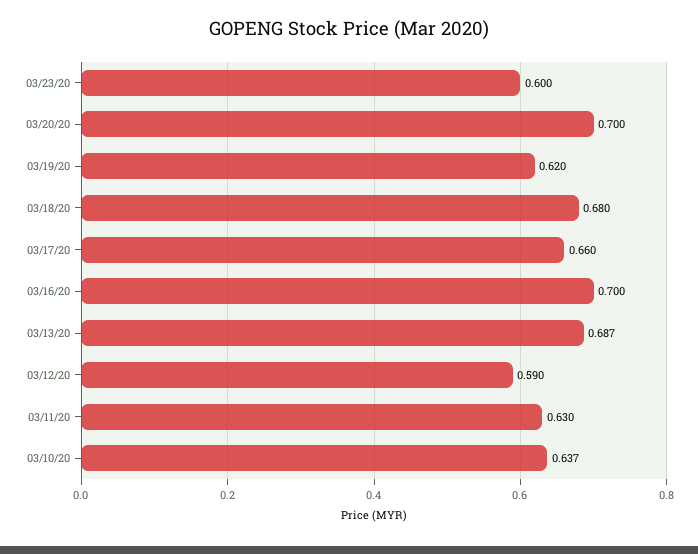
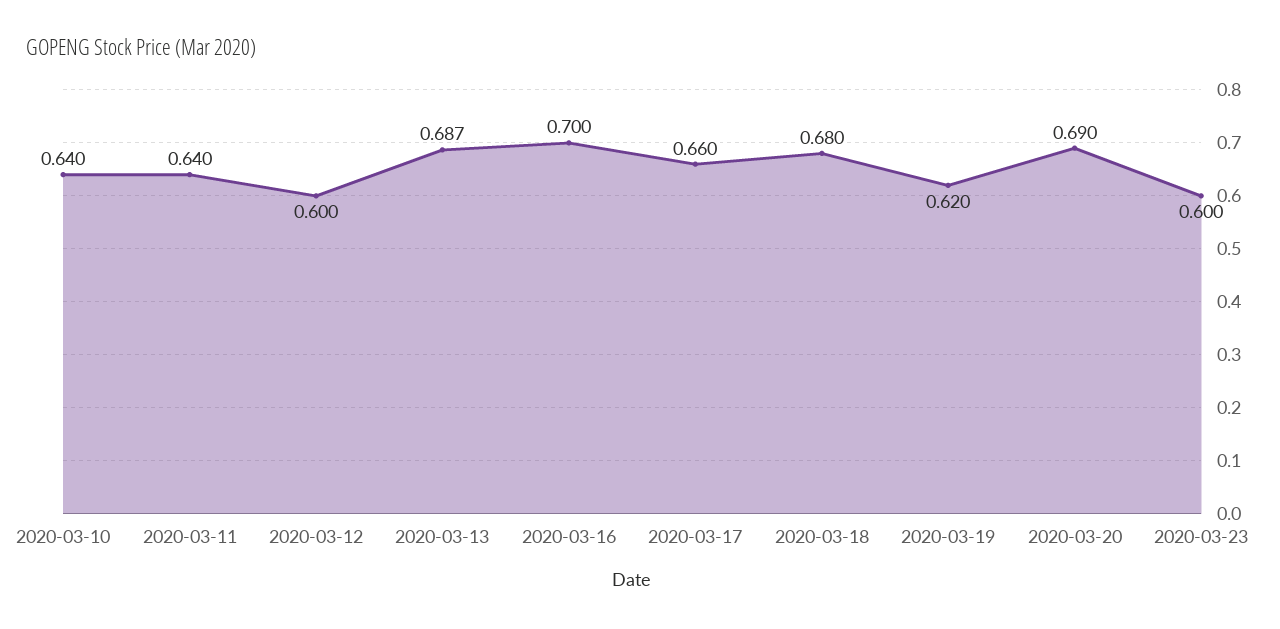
  {
    "03/23/20": 0.6,
-   "03/20/20": 0.7,
+   "03/20/20": 0.69,
    "03/19/20": 0.62,
    "03/18/20": 0.68,
    "03/17/20": 0.66,
    "03/16/20": 0.7,
    "03/13/20": 0.687,
-   "03/12/20": 0.59,
+   "03/12/20": 0.6,
-   "03/11/20": 0.63,
+   "03/11/20": 0.64,
-   "03/10/20": 0.637
+   "03/10/20": 0.64
  }

